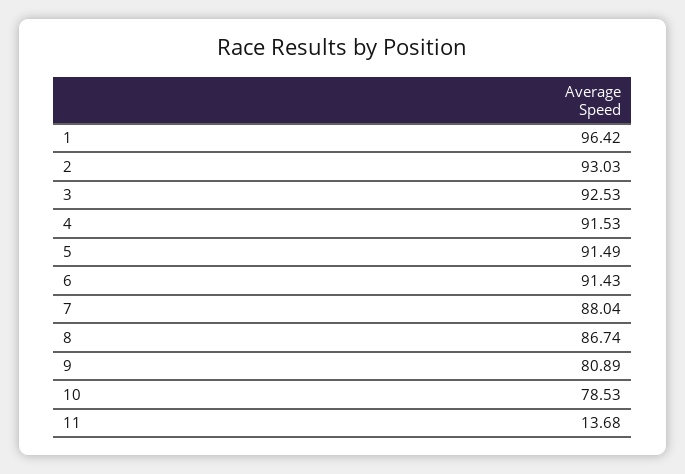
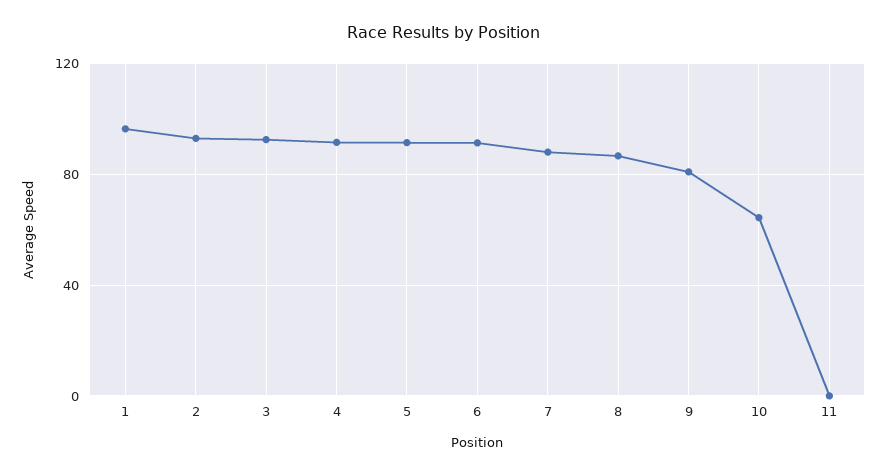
  {
    "1": 96.42,
    "2": 93.03,
    "3": 92.53,
    "4": 91.53,
    "5": 91.49,
    "6": 91.43,
    "7": 88.04,
    "8": 86.74,
    "9": 80.89,
-   "10": 78.53,
+   "10": 65,
-   "11": 13.68
+   "11": 0
  }

